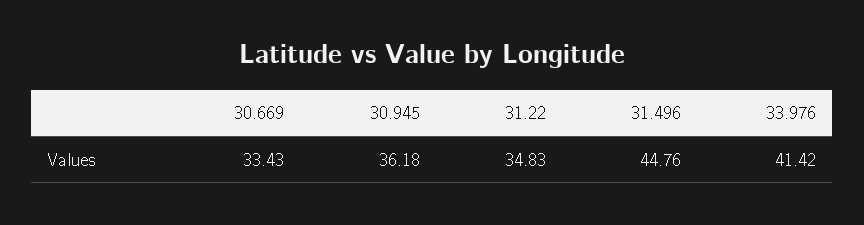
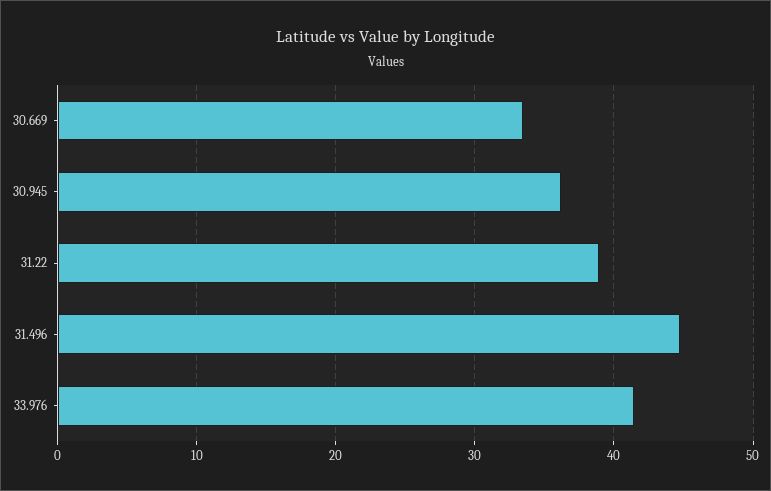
  {
    "30.669": 33.43,
    "30.945": 36.18,
-   "31.22": 34.83,
+   "31.22": 39,
    "31.496": 44.76,
    "33.976": 41.42
  }

